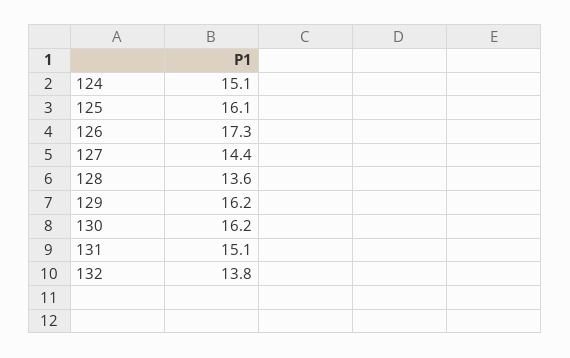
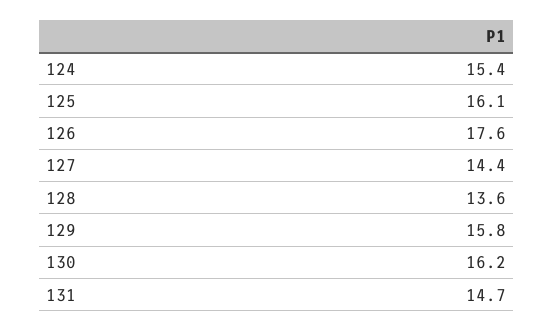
  {
-   "124": 15.1,
+   "124": 15.4,
    "125": 16.1,
-   "126": 17.3,
+   "126": 17.6,
    "127": 14.4,
    "128": 13.6,
-   "129": 16.2,
+   "129": 15.8,
    "130": 16.2,
-   "131": 15.1,
+   "131": 14.7
-   "132": 13.8
  }

